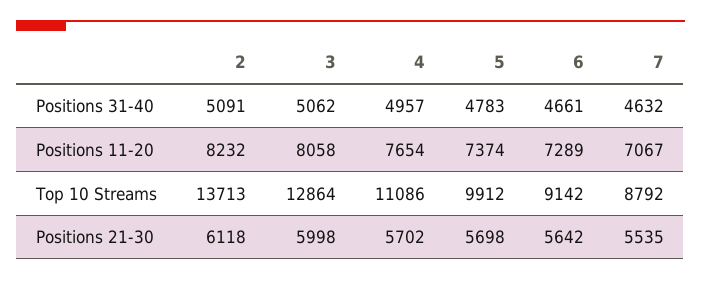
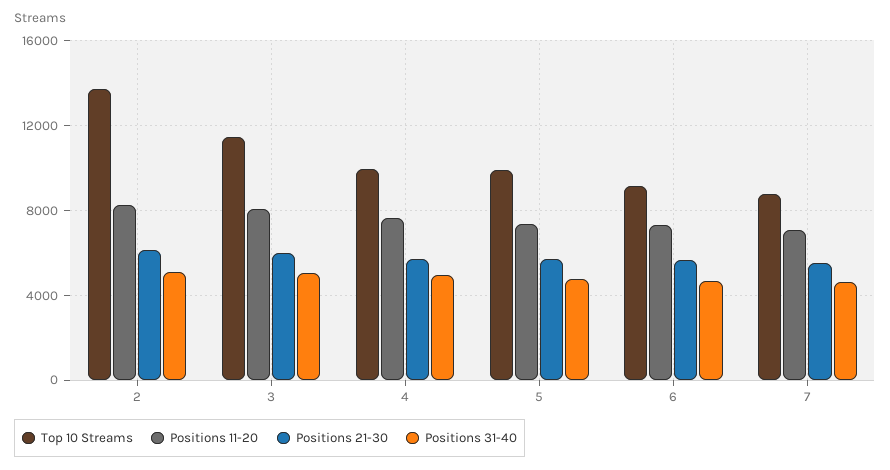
  {
    "Positions 31-40": {
      "2": 5091,
      "3": 5062,
      "4": 4957,
      "5": 4783,
      "6": 4661,
      "7": 4632
    },
    "Positions 11-20": {
      "2": 8232,
      "3": 8058,
      "4": 7654,
      "5": 7374,
      "6": 7289,
      "7": 7067
    },
    "Top 10 Streams": {
      "2": 13713,
-     "3": 12864,
+     "3": 11500,
-     "4": 11086,
+     "4": 10000,
      "5": 9912,
      "6": 9142,
      "7": 8792
    },
    "Positions 21-30": {
      "2": 6118,
      "3": 5998,
      "4": 5702,
      "5": 5698,
      "6": 5642,
      "7": 5535
    }
  }

